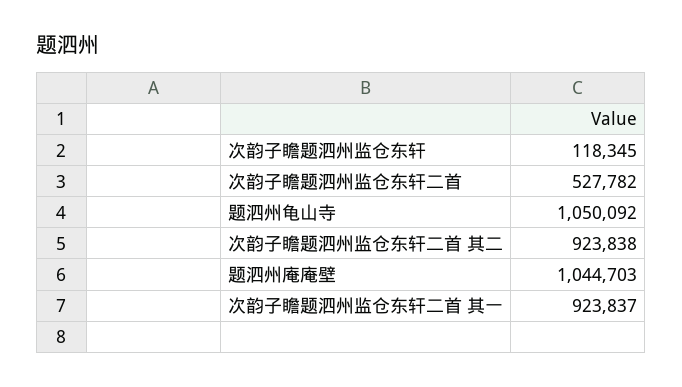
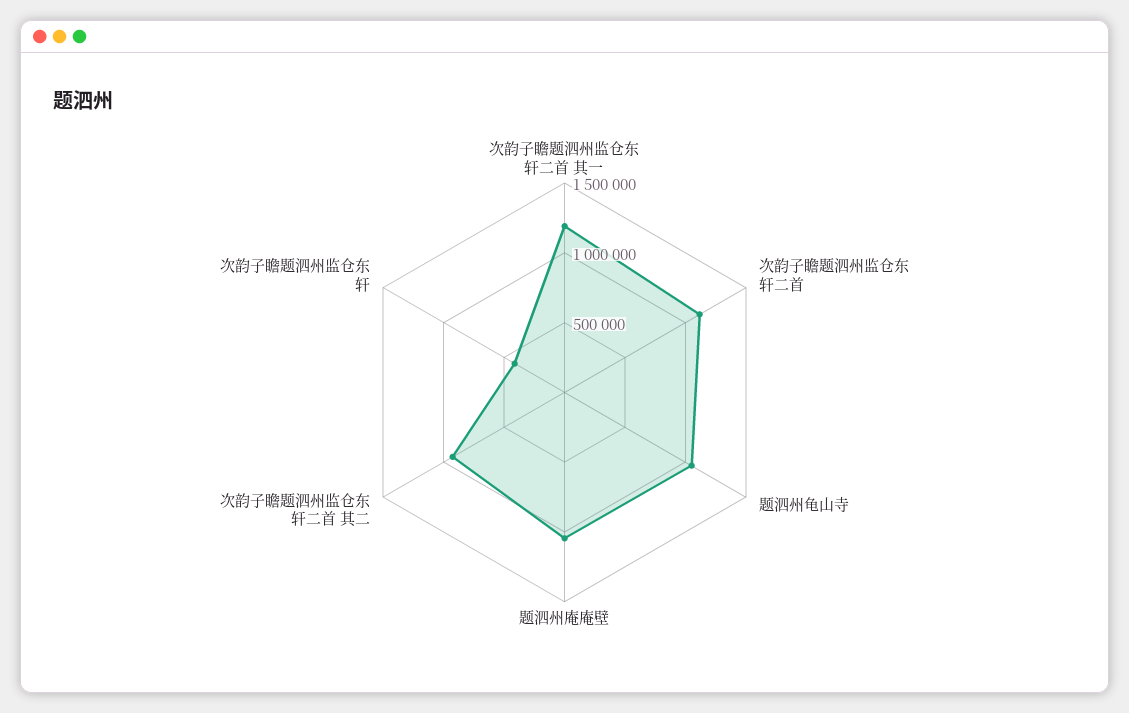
  {
-   "次韵子瞻题泗州监仓东轩": 118345,
+   "次韵子瞻题泗州监仓东轩": 400000,
-   "次韵子瞻题泗州监仓东轩二首": 527782,
+   "次韵子瞻题泗州监仓东轩二首": 1100000,
    "题泗州龟山寺": 1050092,
    "次韵子瞻题泗州监仓东轩二首 其二": 923838,
    "题泗州庵庵壁": 1044703,
-   "次韵子瞻题泗州监仓东轩二首 其一": 923837
+   "次韵子瞻题泗州监仓东轩二首 其一": 1200000
  }

